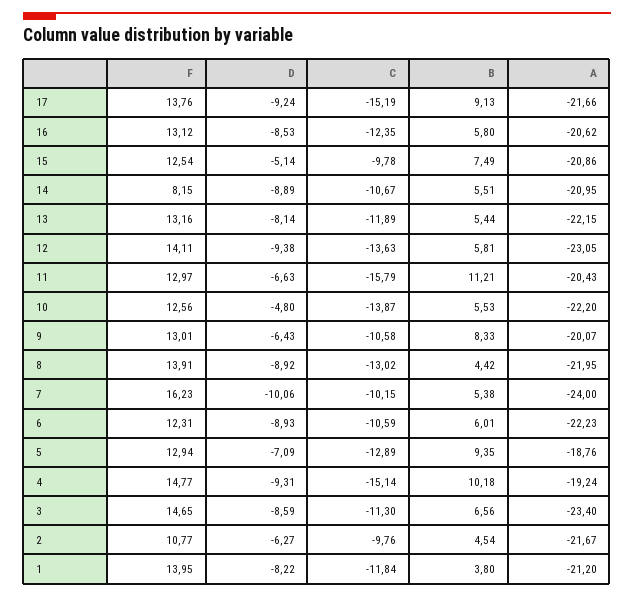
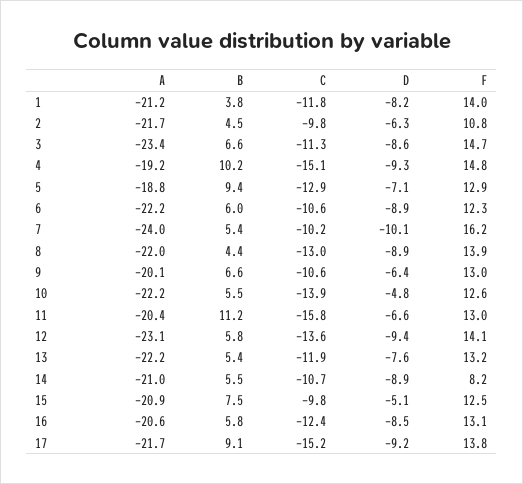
  {
    "F": {
      "17": 13.76,
      "16": 13.12,
      "15": 12.54,
      "14": 8.15,
      "13": 13.16,
      "12": 14.11,
      "11": 12.97,
      "10": 12.56,
      "9": 13.01,
      "8": 13.91,
      "7": 16.23,
      "6": 12.31,
      "5": 12.94,
      "4": 14.77,
      "3": 14.65,
      "2": 10.77,
      "1": 13.95
    },
    "D": {
      "17": -9.24,
      "16": -8.53,
      "15": -5.14,
      "14": -8.89,
-     "13": -8.14,
+     "13": -7.6,
      "12": -9.38,
      "11": -6.63,
      "10": -4.8,
      "9": -6.43,
      "8": -8.92,
      "7": -10.06,
      "6": -8.93,
      "5": -7.09,
      "4": -9.31,
      "3": -8.59,
      "2": -6.27,
      "1": -8.22
    },
    "C": {
      "17": -15.19,
      "16": -12.35,
      "15": -9.78,
      "14": -10.67,
      "13": -11.89,
      "12": -13.63,
      "11": -15.79,
      "10": -13.87,
      "9": -10.58,
      "8": -13.02,
      "7": -10.15,
      "6": -10.59,
      "5": -12.89,
      "4": -15.14,
      "3": -11.3,
      "2": -9.76,
      "1": -11.84
    },
    "B": {
      "17": 9.13,
      "16": 5.8,
      "15": 7.49,
      "14": 5.51,
      "13": 5.44,
      "12": 5.81,
      "11": 11.21,
      "10": 5.53,
-     "9": 8.33,
+     "9": 6.6,
      "8": 4.42,
      "7": 5.38,
      "6": 6.01,
      "5": 9.35,
      "4": 10.18,
      "3": 6.56,
      "2": 4.54,
      "1": 3.8
    },
    "A": {
      "17": -21.66,
      "16": -20.62,
      "15": -20.86,
      "14": -20.95,
      "13": -22.15,
      "12": -23.05,
      "11": -20.43,
      "10": -22.2,
      "9": -20.07,
      "8": -21.95,
      "7": -24,
      "6": -22.23,
      "5": -18.76,
      "4": -19.24,
      "3": -23.4,
      "2": -21.67,
      "1": -21.2
    }
  }

